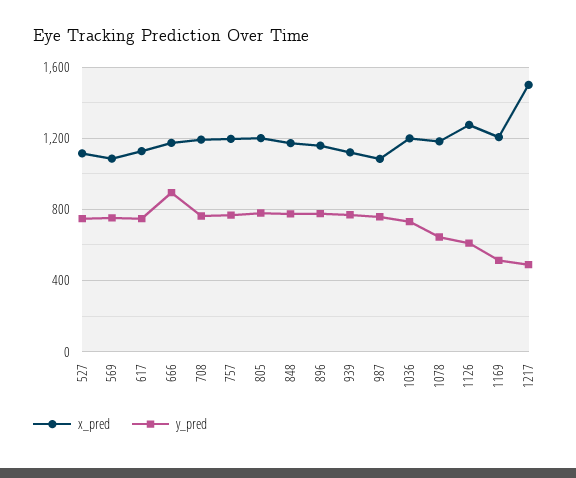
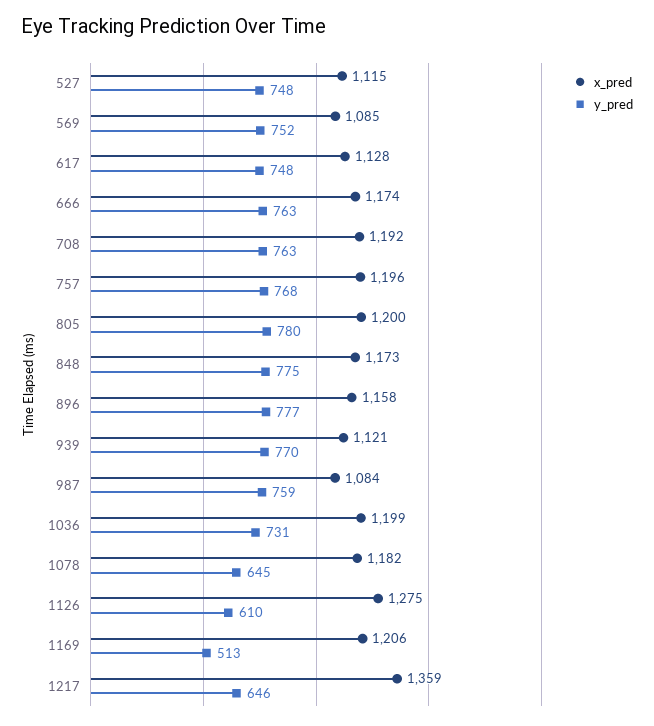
  {
    "x_pred": {
      "527": 1115,
      "569": 1085,
      "617": 1128,
      "666": 1174,
      "708": 1192,
      "757": 1196,
      "805": 1200,
      "848": 1173,
      "896": 1158,
      "939": 1121,
      "987": 1084,
      "1036": 1199,
      "1078": 1182,
      "1126": 1275,
      "1169": 1206,
-     "1217": 1500
+     "1217": 1359
    },
    "y_pred": {
      "527": 748,
      "569": 752,
      "617": 748,
-     "666": 900,
+     "666": 763,
      "708": 763,
      "757": 768,
      "805": 780,
      "848": 775,
      "896": 777,
      "939": 770,
      "987": 759,
      "1036": 731,
      "1078": 645,
      "1126": 610,
      "1169": 513,
-     "1217": 500
+     "1217": 646
    }
  }

